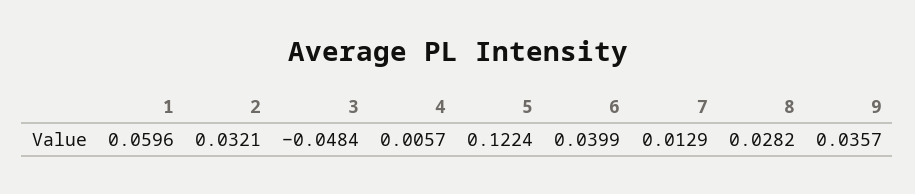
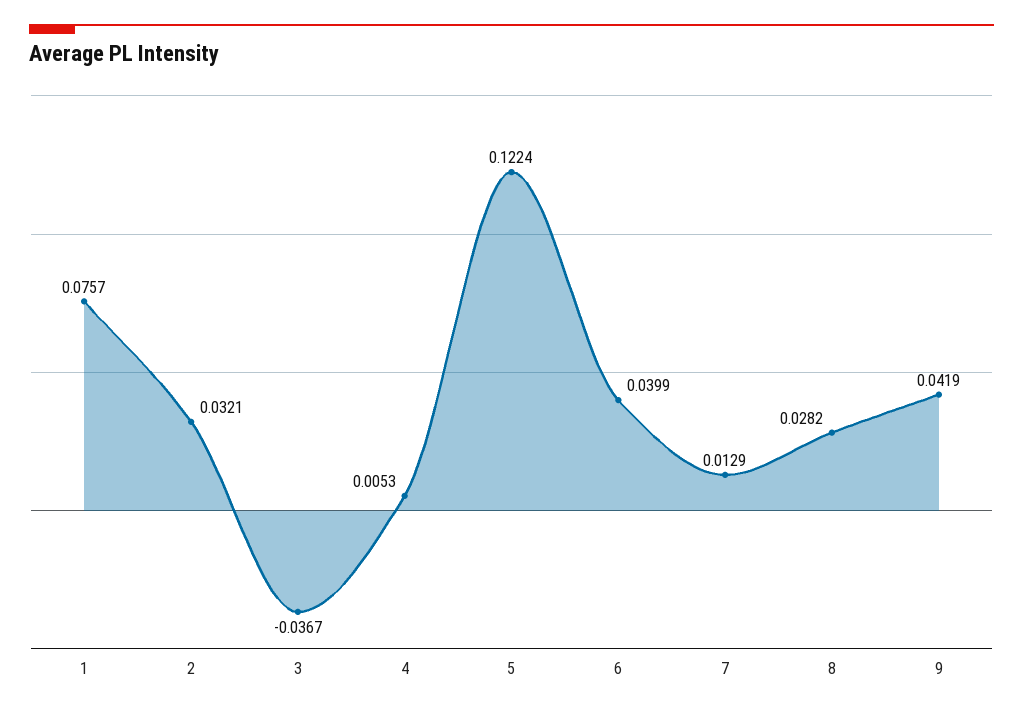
  {
-   "1": 0.0596,
+   "1": 0.0757,
    "2": 0.0321,
-   "3": -0.0484,
+   "3": -0.0367,
-   "4": 0.0057,
+   "4": 0.0053,
    "5": 0.1224,
    "6": 0.0399,
    "7": 0.0129,
    "8": 0.0282,
-   "9": 0.0357
+   "9": 0.0419
  }

